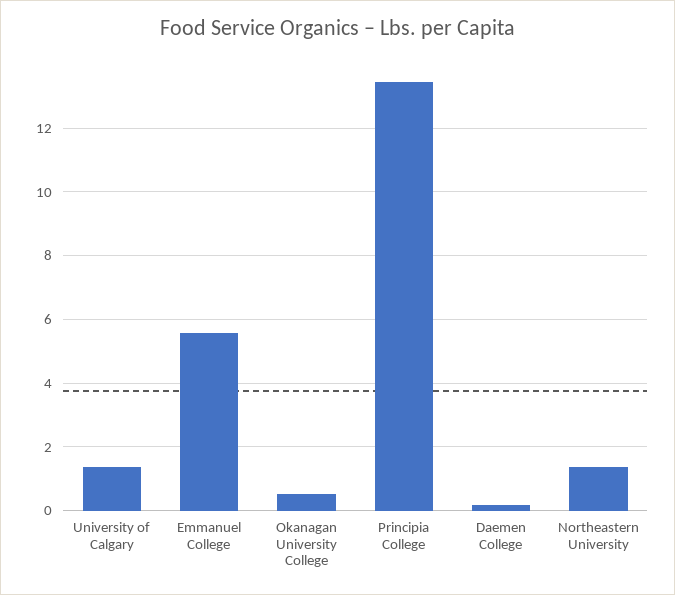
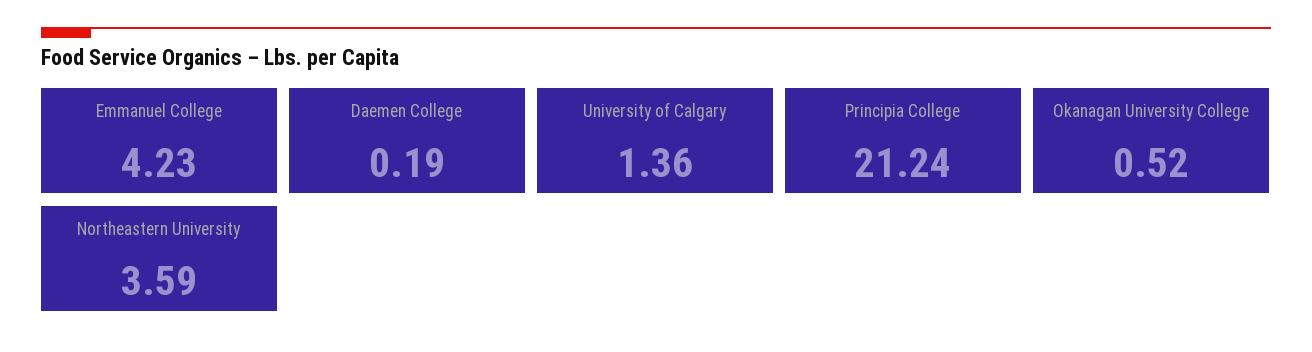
  {
    "University of Calgary": 1.36,
-   "Emmanuel College": 5.6,
+   "Emmanuel College": 4.23,
    "Okanagan University College": 0.52,
-   "Principia College": 13.4,
+   "Principia College": 21.24,
    "Daemen College": 0.19,
-   "Northeastern University": 1.4
+   "Northeastern University": 3.59
  }

